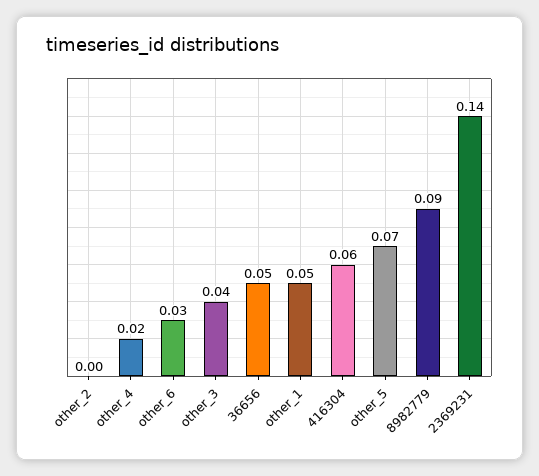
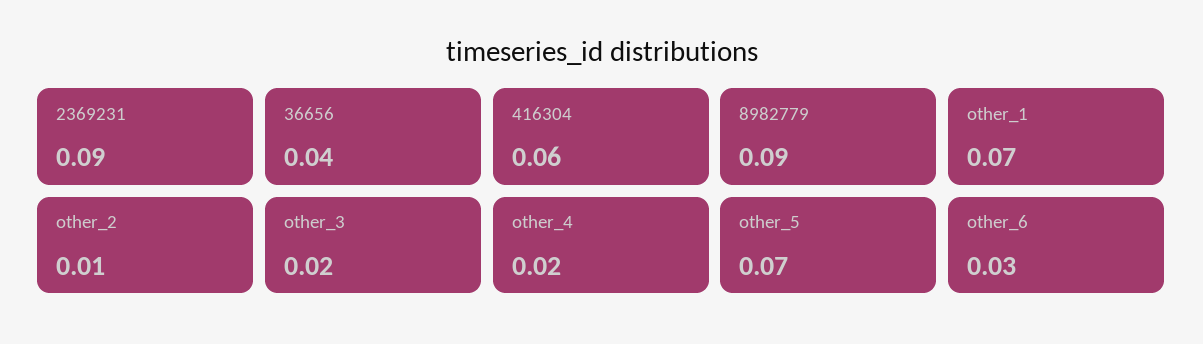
  {
-   "other_2": 0,
+   "other_2": 0.01,
    "other_4": 0.02,
    "other_6": 0.03,
-   "other_3": 0.04,
+   "other_3": 0.02,
-   "36656": 0.05,
+   "36656": 0.04,
-   "other_1": 0.05,
+   "other_1": 0.07,
    "416304": 0.06,
    "other_5": 0.07,
    "8982779": 0.09,
-   "2369231": 0.14
+   "2369231": 0.09
  }

